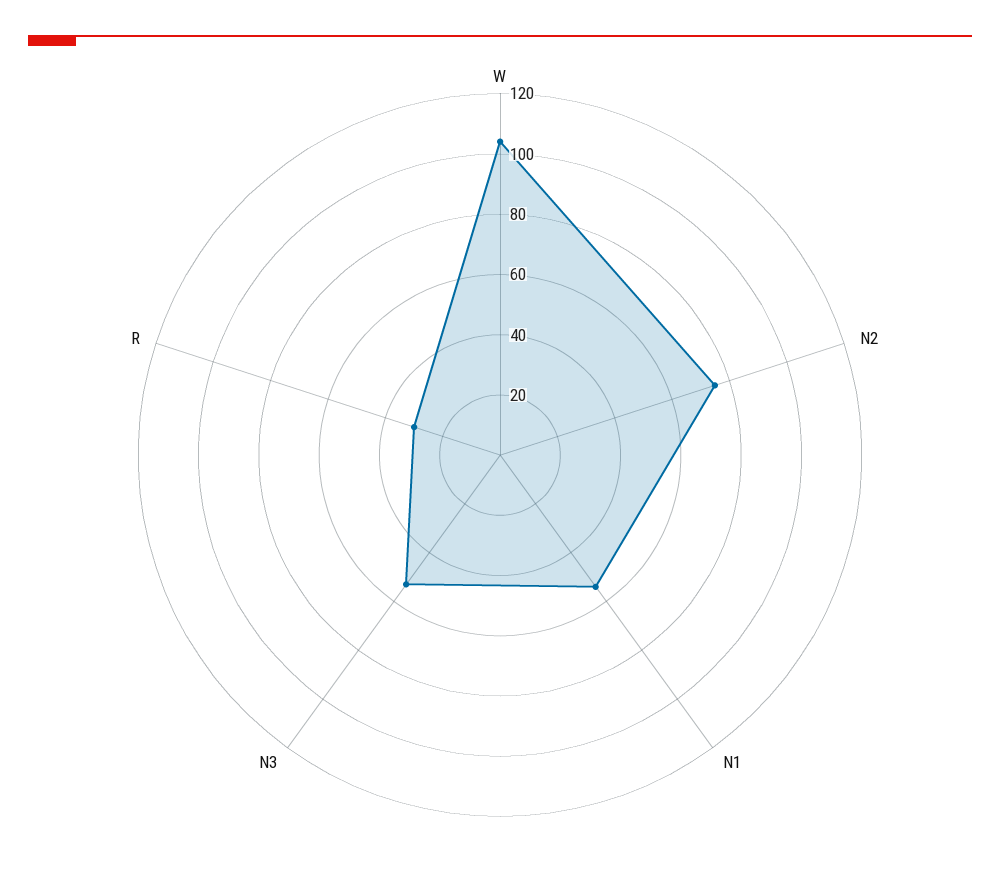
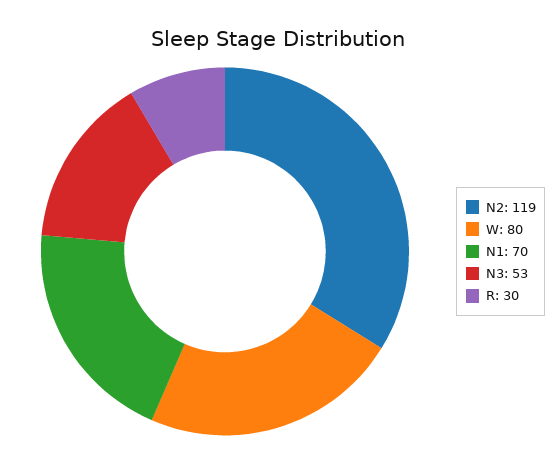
  {
-   "W": 105,
+   "W": 80,
-   "N2": 75,
+   "N2": 119,
-   "N1": 55,
+   "N1": 70,
    "N3": 53,
    "R": 30
  }

